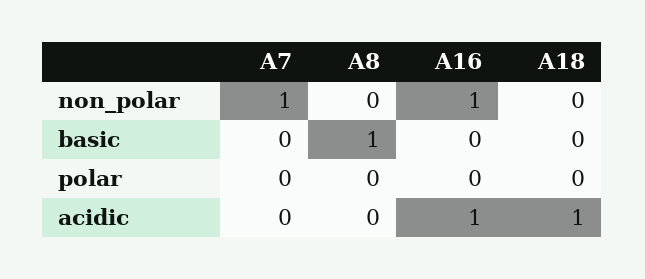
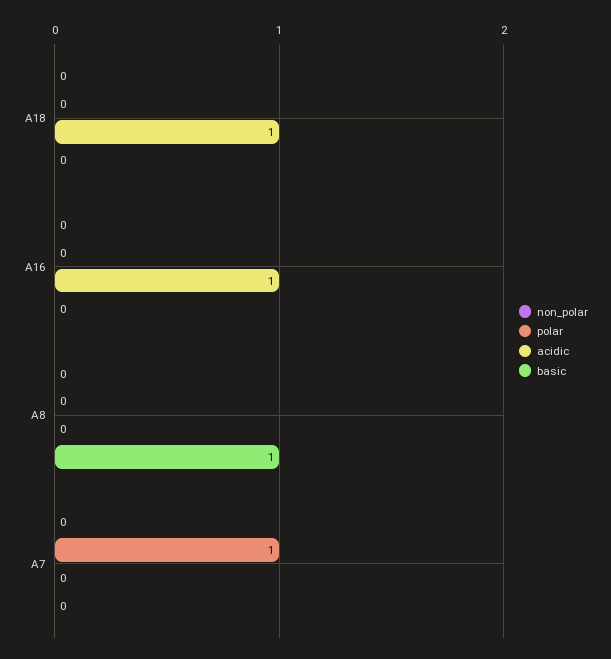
  {
    "non_polar": {
-     "A7": 1,
+     "A7": 0,
      "A8": 0,
-     "A16": 1,
+     "A16": 0,
      "A18": 0
    },
    "basic": {
      "A7": 0,
      "A8": 1,
      "A16": 0,
      "A18": 0
    },
    "polar": {
-     "A7": 0,
+     "A7": 1,
      "A8": 0,
      "A16": 0,
      "A18": 0
    },
    "acidic": {
      "A7": 0,
      "A8": 0,
      "A16": 1,
      "A18": 1
    }
  }

